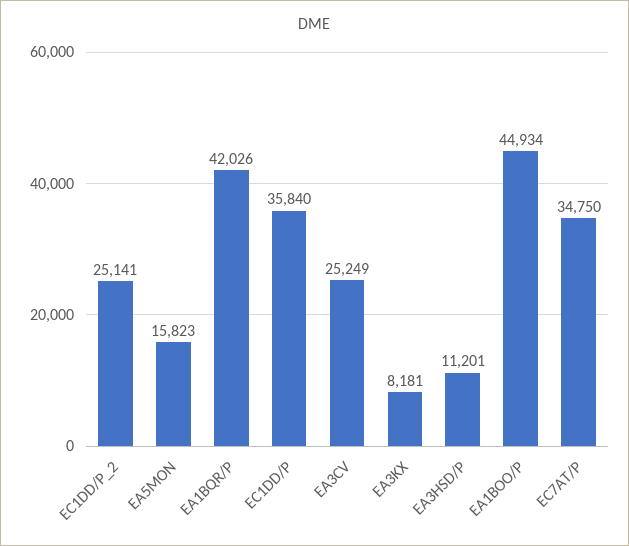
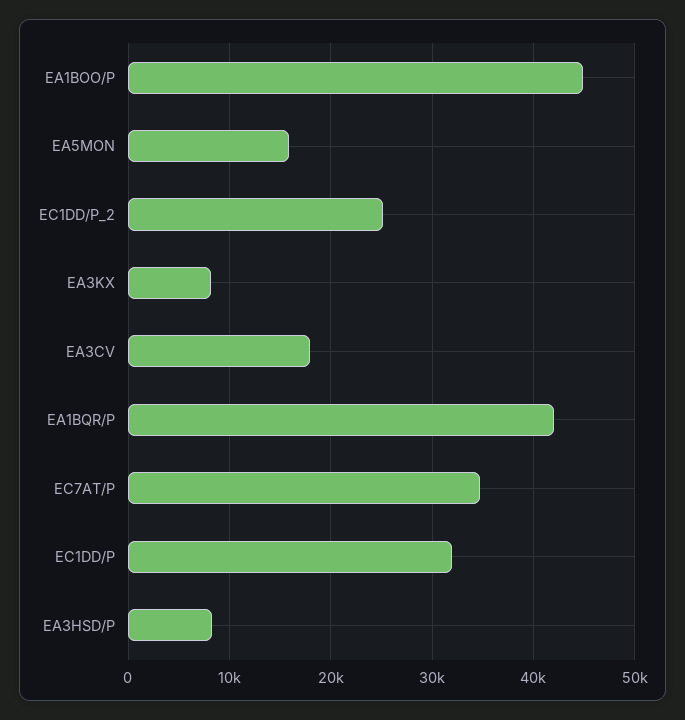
  {
    "EC1DD/P_2": 25141,
    "EA5MON": 15823,
    "EA1BQR/P": 42026,
-   "EC1DD/P": 35840,
+   "EC1DD/P": 32000,
-   "EA3CV": 25249,
+   "EA3CV": 18000,
    "EA3KX": 8181,
-   "EA3HSD/P": 11201,
+   "EA3HSD/P": 8000,
    "EA1BOO/P": 44934,
    "EC7AT/P": 34750
  }

